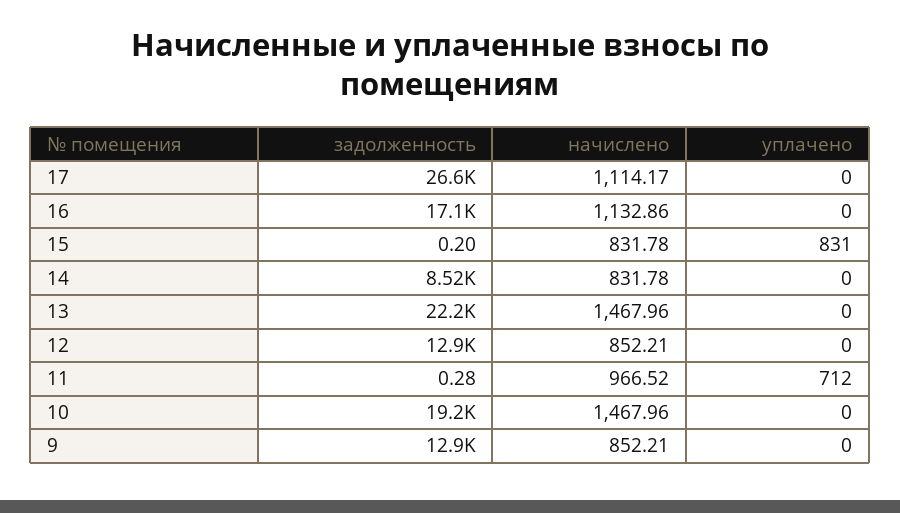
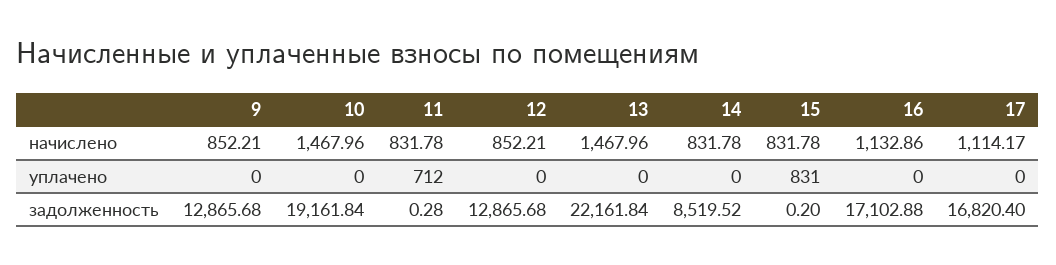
  {
    "задолженность": {
-     "17": 26600,
+     "17": 16820.4,
      "16": 17102.88,
      "15": 0.2,
      "14": 8519.52,
      "13": 22161.84,
      "12": 12865.68,
      "11": 0.28,
      "10": 19161.84,
      "9": 12865.68
    },
    "начислено": {
      "17": 1114.17,
      "16": 1132.86,
      "15": 831.78,
      "14": 831.78,
      "13": 1467.96,
      "12": 852.21,
-     "11": 966.52,
+     "11": 831.78,
      "10": 1467.96,
      "9": 852.21
    },
    "уплачено": {
      "17": 0,
      "16": 0,
      "15": 831,
      "14": 0,
      "13": 0,
      "12": 0,
      "11": 712,
      "10": 0,
      "9": 0
    }
  }

